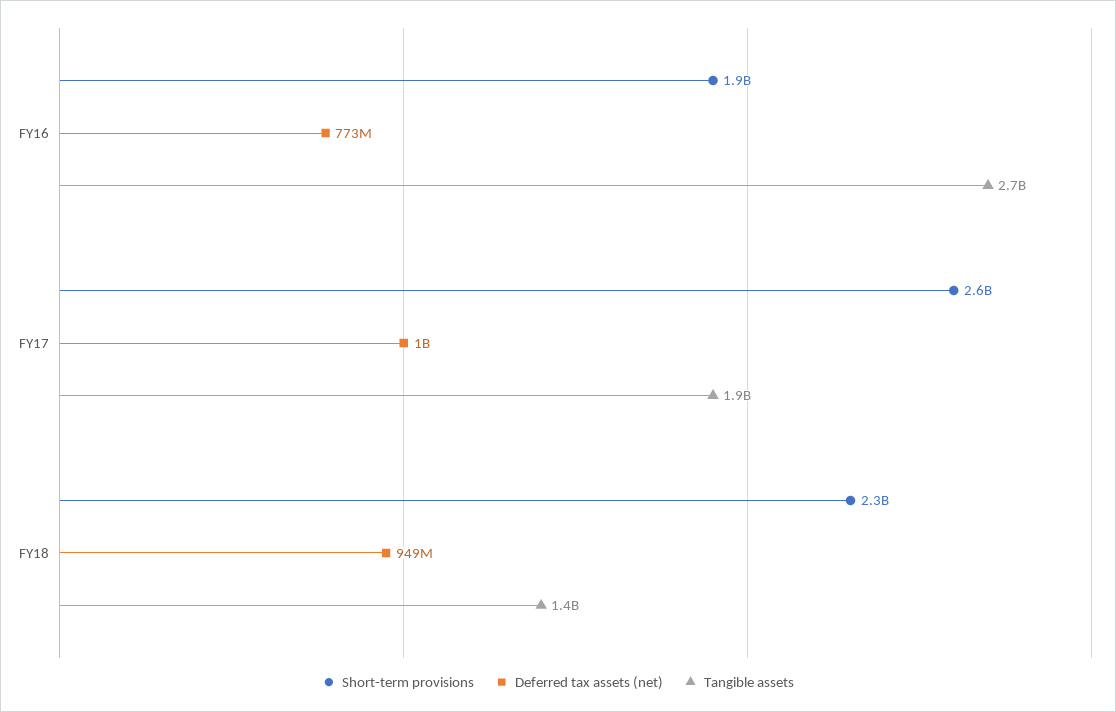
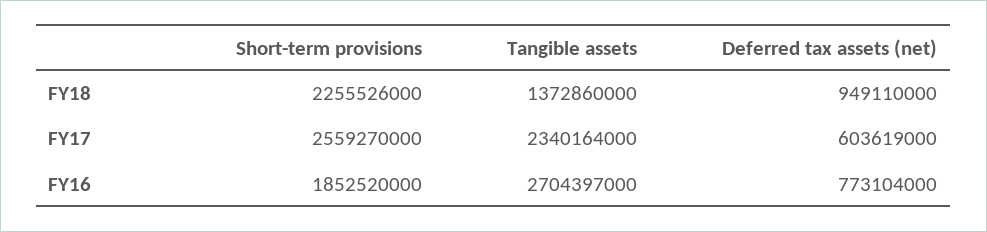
  {
    "Short-term provisions": {
      "FY16": 1852520000,
      "FY17": 2559270000,
      "FY18": 2255526000
    },
    "Deferred tax assets (net)": {
      "FY16": 773104000,
-     "FY17": 1000000000,
+     "FY17": 603619000,
      "FY18": 949110000
    },
    "Tangible assets": {
      "FY16": 2704397000,
-     "FY17": 1900000000,
+     "FY17": 2340164000,
      "FY18": 1372860000
    }
  }

